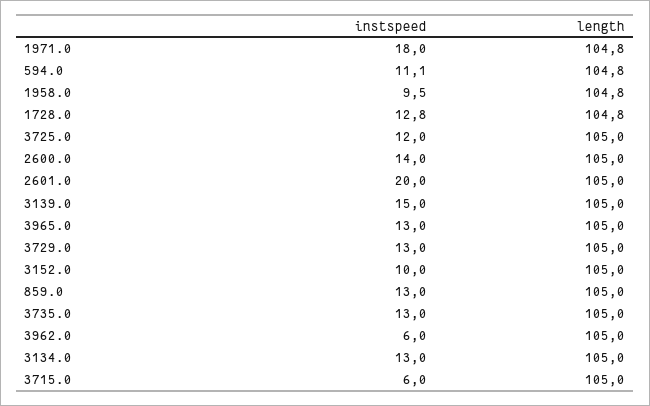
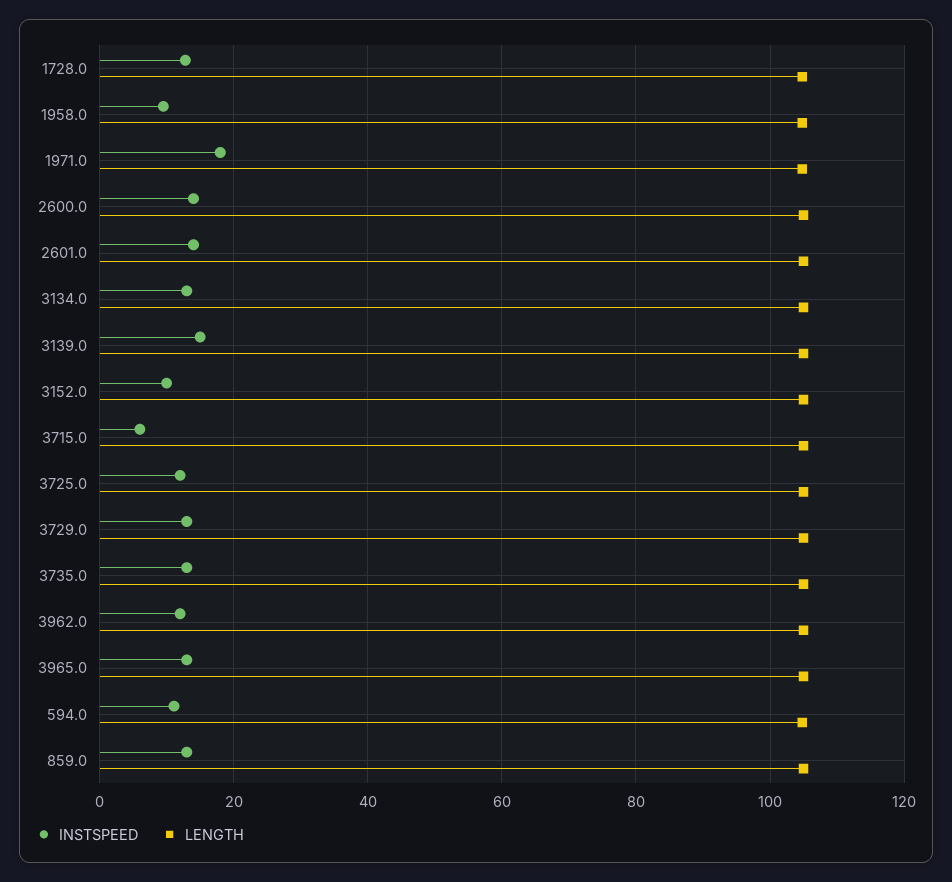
  {
    "instspeed": {
      "1971.0": 18,
      "594.0": 11.1,
      "1958.0": 9.5,
      "1728.0": 12.8,
      "3725.0": 12,
      "2600.0": 14,
-     "2601.0": 20,
+     "2601.0": 14,
      "3139.0": 15,
      "3965.0": 13,
      "3729.0": 13,
      "3152.0": 10,
      "859.0": 13,
      "3735.0": 13,
-     "3962.0": 6,
+     "3962.0": 12,
      "3134.0": 13,
      "3715.0": 6
    },
    "length": {
      "1971.0": 104.8,
      "594.0": 104.8,
      "1958.0": 104.8,
      "1728.0": 104.8,
      "3725.0": 105,
      "2600.0": 105,
      "2601.0": 105,
      "3139.0": 105,
      "3965.0": 105,
      "3729.0": 105,
      "3152.0": 105,
      "859.0": 105,
      "3735.0": 105,
      "3962.0": 105,
      "3134.0": 105,
      "3715.0": 105
    }
  }

